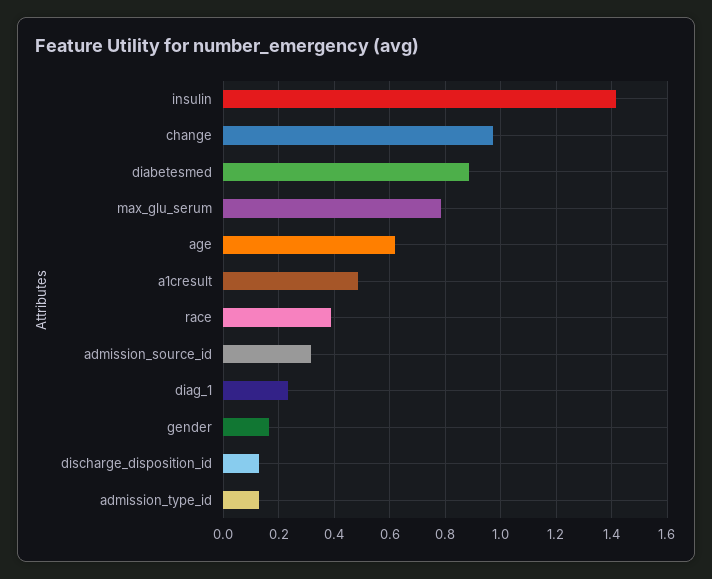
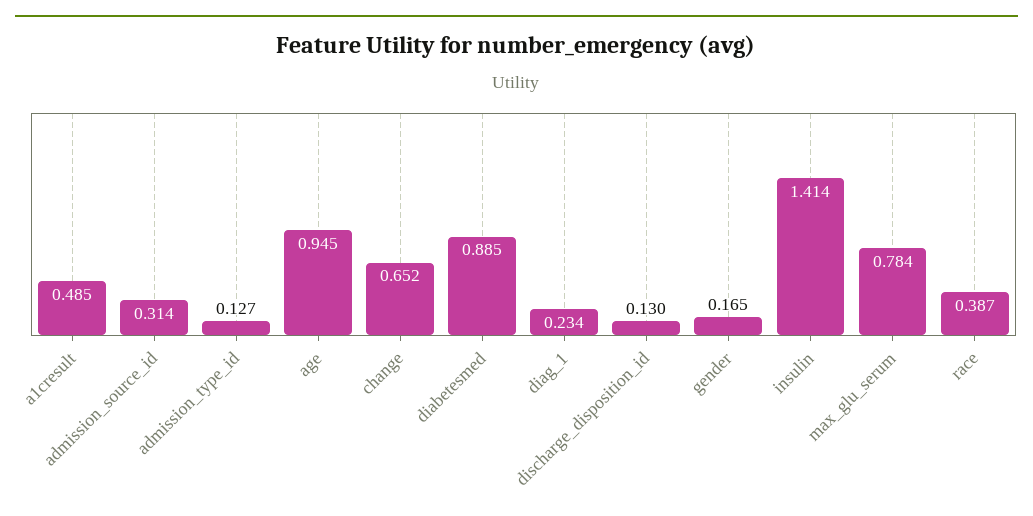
  {
    "insulin": 1.414,
-   "change": 0.975,
+   "change": 0.652,
    "diabetesmed": 0.885,
    "max_glu_serum": 0.784,
-   "age": 0.625,
+   "age": 0.945,
    "a1cresult": 0.485,
    "race": 0.387,
    "admission_source_id": 0.314,
    "diag_1": 0.234,
    "gender": 0.165,
    "discharge_disposition_id": 0.13,
    "admission_type_id": 0.127
  }

